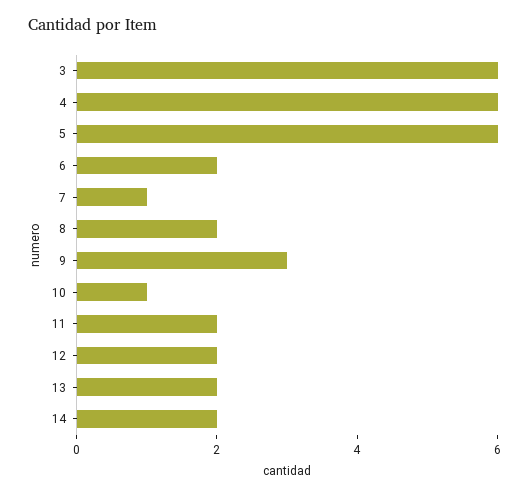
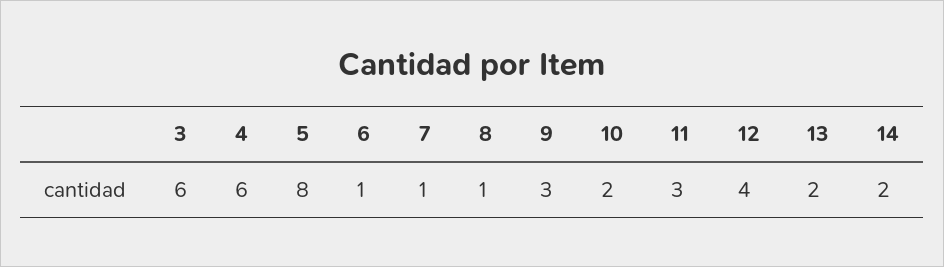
  {
    "3": 6,
    "4": 6,
-   "5": 6,
+   "5": 8,
-   "6": 2,
+   "6": 1,
    "7": 1,
-   "8": 2,
+   "8": 1,
    "9": 3,
-   "10": 1,
+   "10": 2,
-   "11": 2,
+   "11": 3,
-   "12": 2,
+   "12": 4,
    "13": 2,
    "14": 2
  }

